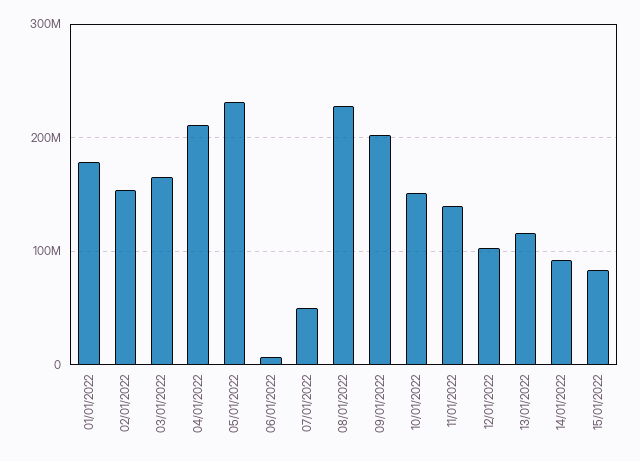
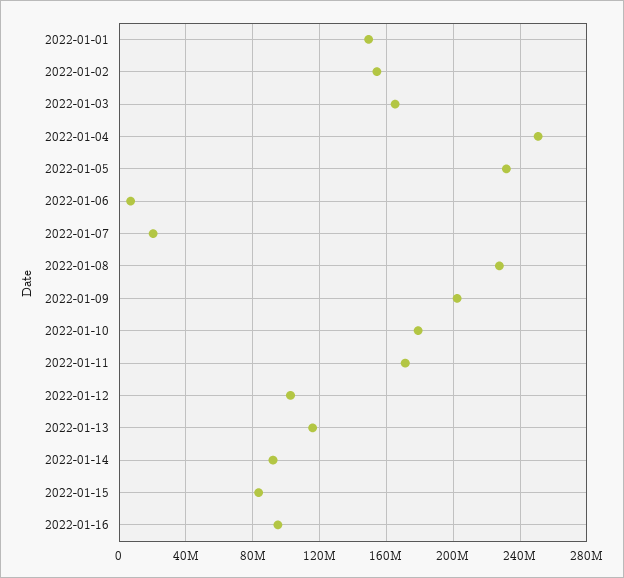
  {
-   "01/01/2022": 180000000,
+   "01/01/2022": 150000000,
    "02/01/2022": 155000000,
    "03/01/2022": 165000000,
-   "04/01/2022": 210000000,
+   "04/01/2022": 250000000,
    "05/01/2022": 230000000,
    "06/01/2022": 5000000,
-   "07/01/2022": 50000000,
+   "07/01/2022": 20000000,
    "08/01/2022": 230000000,
    "09/01/2022": 200000000,
-   "10/01/2022": 150000000,
+   "10/01/2022": 180000000,
-   "11/01/2022": 140000000,
+   "11/01/2022": 170000000,
    "12/01/2022": 105000000,
    "13/01/2022": 115000000,
    "14/01/2022": 90000000,
-   "15/01/2022": 85000000
+   "15/01/2022": 85000000,
+   "2022-01-16": 95000000
  }

